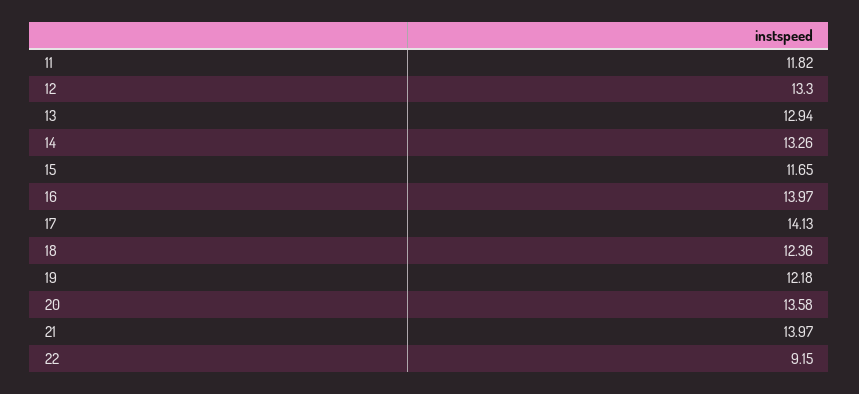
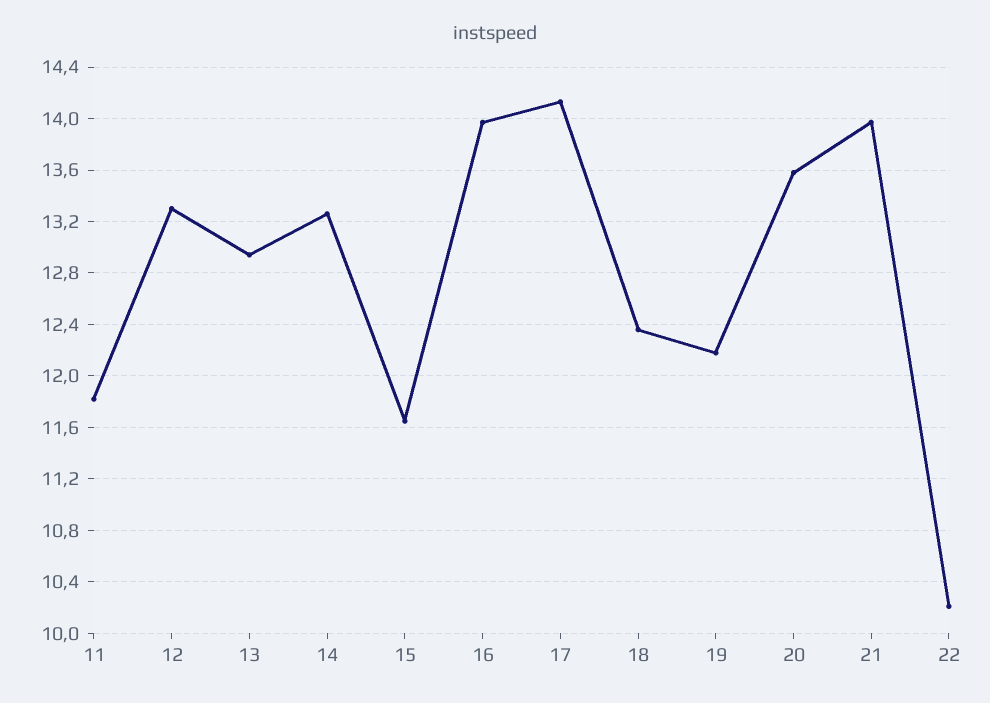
  {
    "11": 11.82,
    "12": 13.3,
    "13": 12.94,
    "14": 13.26,
    "15": 11.65,
    "16": 13.97,
    "17": 14.13,
    "18": 12.36,
    "19": 12.18,
    "20": 13.58,
    "21": 13.97,
-   "22": 9.15
+   "22": 10.2
  }

